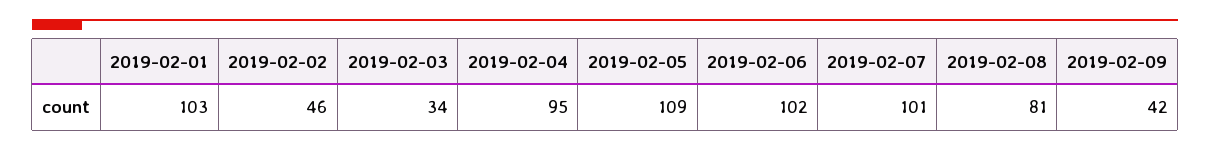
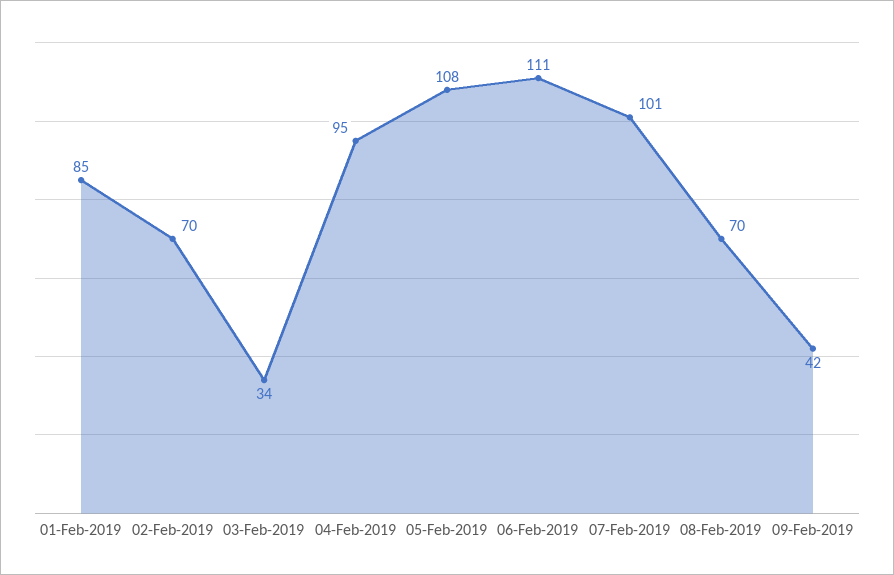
  {
-   "2019-02-01": 103,
+   "2019-02-01": 85,
-   "2019-02-02": 46,
+   "2019-02-02": 70,
    "2019-02-03": 34,
    "2019-02-04": 95,
-   "2019-02-05": 109,
+   "2019-02-05": 108,
-   "2019-02-06": 102,
+   "2019-02-06": 111,
    "2019-02-07": 101,
-   "2019-02-08": 81,
+   "2019-02-08": 70,
    "2019-02-09": 42
  }

